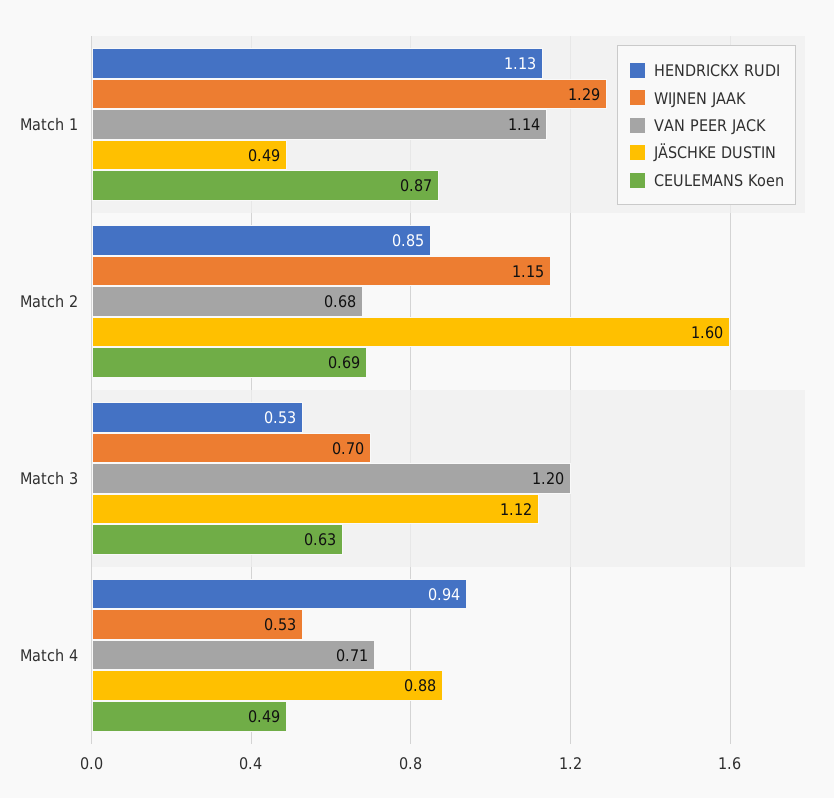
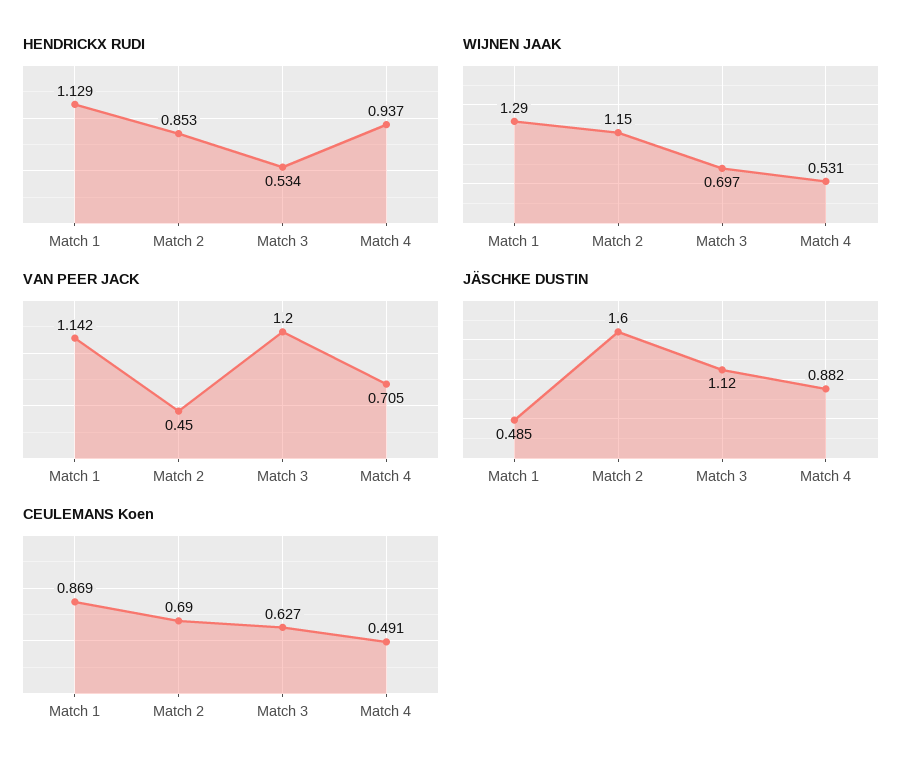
  {
    "HENDRICKX RUDI": {
      "Match 1": 1.129,
      "Match 2": 0.853,
      "Match 3": 0.534,
      "Match 4": 0.937
    },
    "WIJNEN JAAK": {
      "Match 1": 1.29,
      "Match 2": 1.15,
      "Match 3": 0.697,
      "Match 4": 0.531
    },
    "VAN PEER JACK": {
      "Match 1": 1.142,
-     "Match 2": 0.68,
+     "Match 2": 0.45,
      "Match 3": 1.2,
      "Match 4": 0.705
    },
    "JÄSCHKE DUSTIN": {
      "Match 1": 0.485,
      "Match 2": 1.6,
      "Match 3": 1.12,
      "Match 4": 0.882
    },
    "CEULEMANS Koen": {
      "Match 1": 0.869,
      "Match 2": 0.69,
      "Match 3": 0.627,
      "Match 4": 0.491
    }
  }

